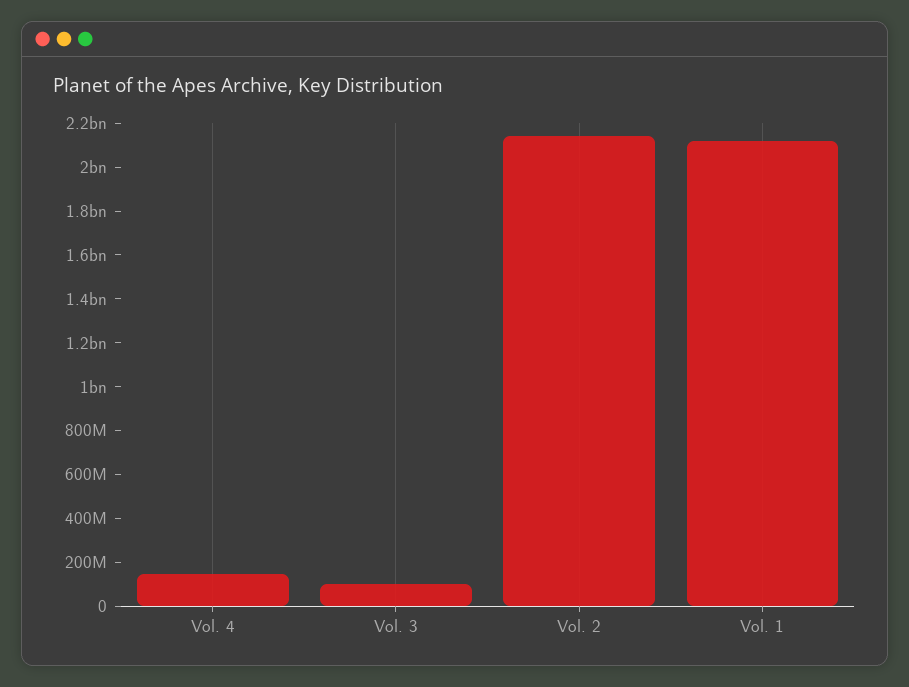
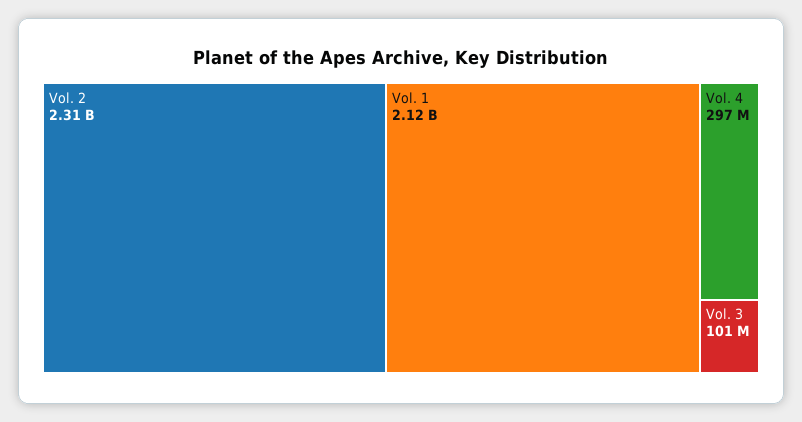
  {
-   "Vol. 4": 150000000,
+   "Vol. 4": 297000000,
    "Vol. 3": 101000000,
-   "Vol. 2": 2150000000,
+   "Vol. 2": 2310000000,
    "Vol. 1": 2120000000
  }

